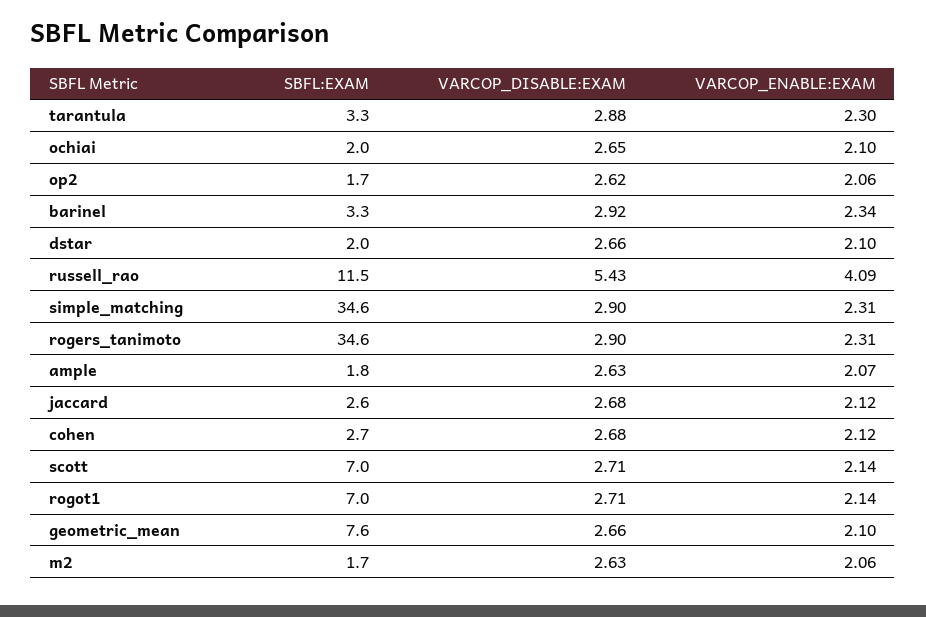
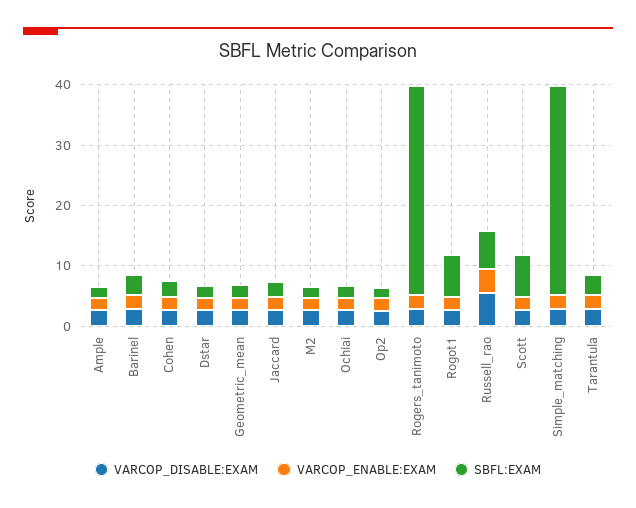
  {
    "SBFL:EXAM": {
      "tarantula": 3.3,
      "ochiai": 2,
      "op2": 1.7,
      "barinel": 3.3,
      "dstar": 2,
-     "russell_rao": 11.5,
+     "russell_rao": 6,
      "simple_matching": 34.6,
      "rogers_tanimoto": 34.6,
      "ample": 1.8,
      "jaccard": 2.6,
      "cohen": 2.7,
      "scott": 7,
      "rogot1": 7,
-     "geometric_mean": 7.6,
+     "geometric_mean": 2,
      "m2": 1.7
    },
    "VARCOP_DISABLE:EXAM": {
      "tarantula": 2.88,
      "ochiai": 2.65,
      "op2": 2.62,
      "barinel": 2.92,
      "dstar": 2.66,
      "russell_rao": 5.43,
      "simple_matching": 2.9,
      "rogers_tanimoto": 2.9,
      "ample": 2.63,
      "jaccard": 2.68,
      "cohen": 2.68,
      "scott": 2.71,
      "rogot1": 2.71,
      "geometric_mean": 2.66,
      "m2": 2.63
    },
    "VARCOP_ENABLE:EXAM": {
      "tarantula": 2.3,
      "ochiai": 2.1,
      "op2": 2.06,
      "barinel": 2.34,
      "dstar": 2.1,
      "russell_rao": 4.09,
      "simple_matching": 2.31,
      "rogers_tanimoto": 2.31,
      "ample": 2.07,
      "jaccard": 2.12,
      "cohen": 2.12,
      "scott": 2.14,
      "rogot1": 2.14,
      "geometric_mean": 2.1,
      "m2": 2.06
    }
  }

